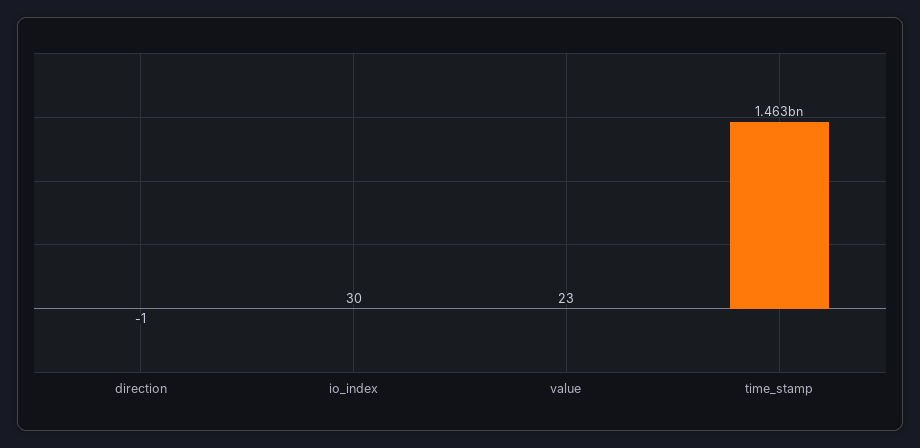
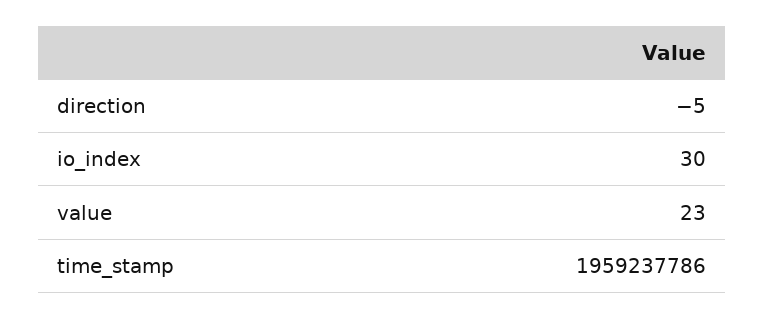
  {
-   "direction": -1,
+   "direction": -5,
    "io_index": 30,
    "value": 23,
-   "time_stamp": 1463000000
+   "time_stamp": 1959237786
  }

